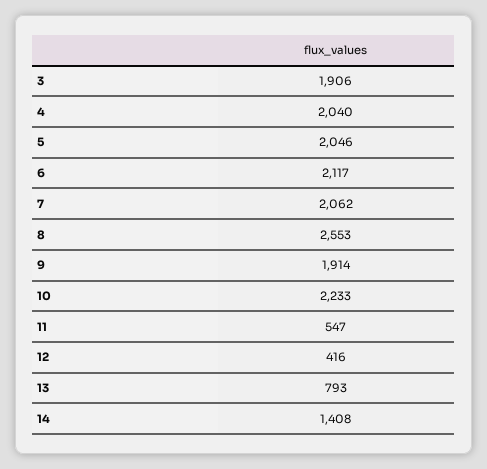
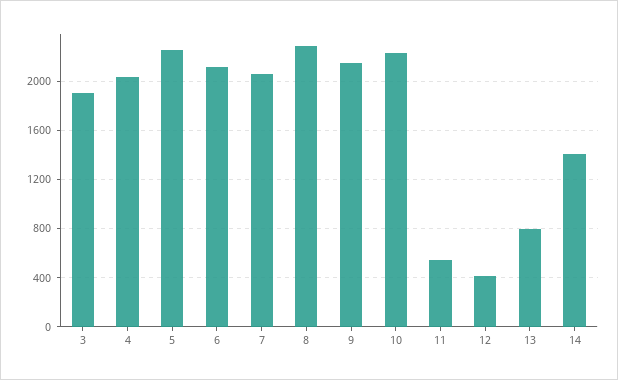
  {
    "3": 1906,
    "4": 2040,
-   "5": 2046,
+   "5": 2250,
    "6": 2117,
    "7": 2062,
-   "8": 2553,
+   "8": 2300,
-   "9": 1914,
+   "9": 2150,
    "10": 2233,
    "11": 547,
    "12": 416,
    "13": 793,
    "14": 1408
  }

